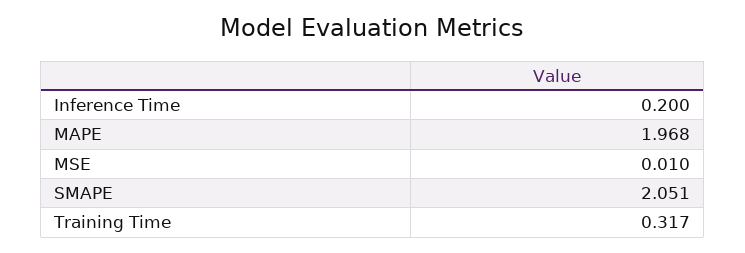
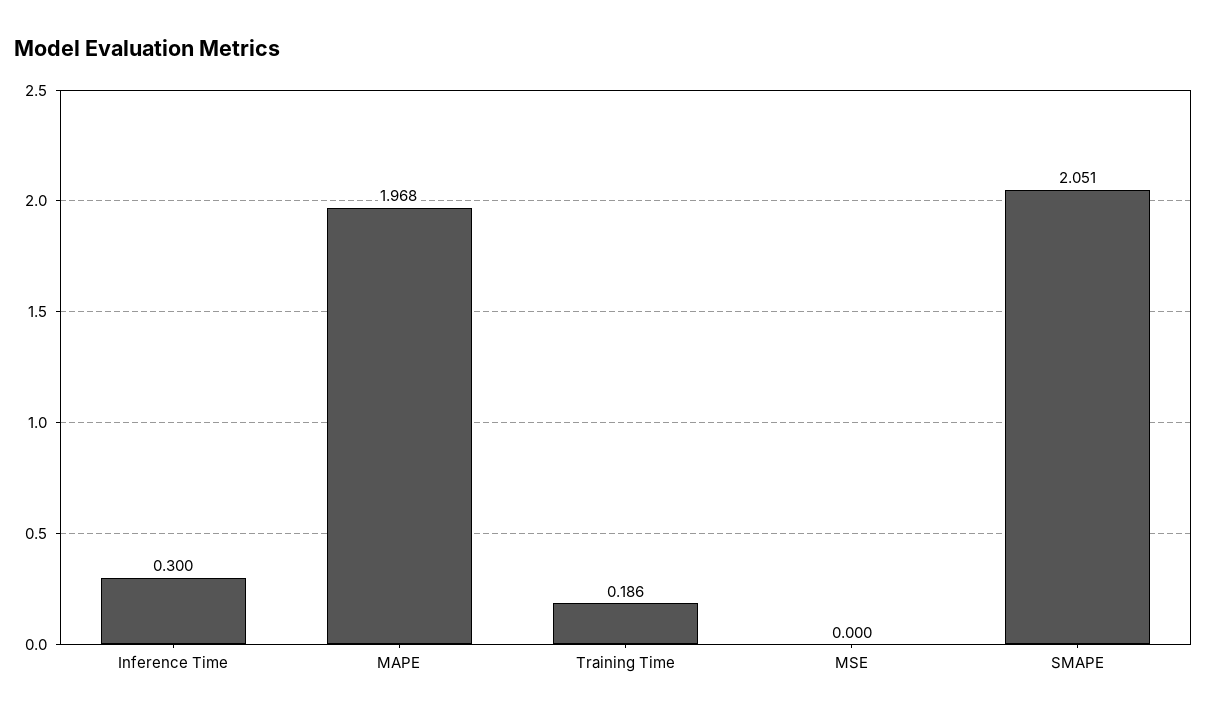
  {
-   "Inference Time": 0.2,
+   "Inference Time": 0.3,
    "MAPE": 1.968,
-   "MSE": 0.01,
+   "MSE": 0,
    "SMAPE": 2.051,
-   "Training Time": 0.317
+   "Training Time": 0.186
  }

